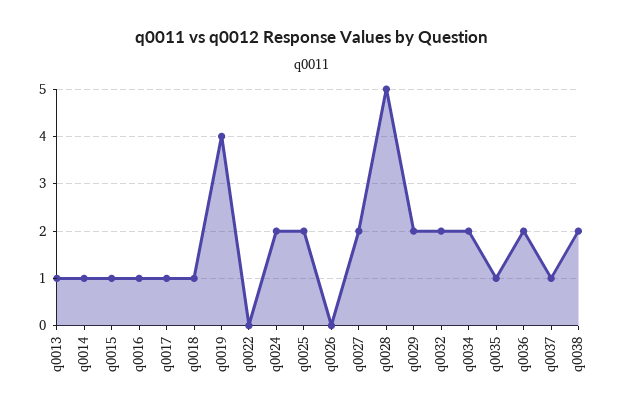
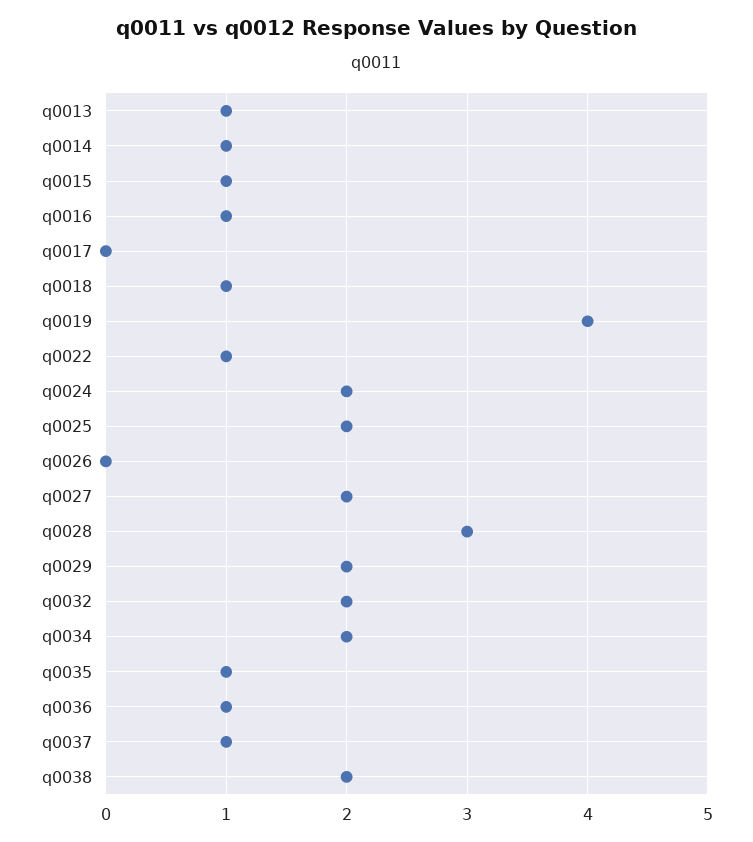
  {
    "q0013": 1,
    "q0014": 1,
    "q0015": 1,
    "q0016": 1,
-   "q0017": 1,
+   "q0017": 0,
    "q0018": 1,
    "q0019": 4,
-   "q0022": 0,
+   "q0022": 1,
    "q0024": 2,
    "q0025": 2,
    "q0026": 0,
    "q0027": 2,
-   "q0028": 5,
+   "q0028": 3,
    "q0029": 2,
    "q0032": 2,
    "q0034": 2,
    "q0035": 1,
-   "q0036": 2,
+   "q0036": 1,
    "q0037": 1,
    "q0038": 2
  }

